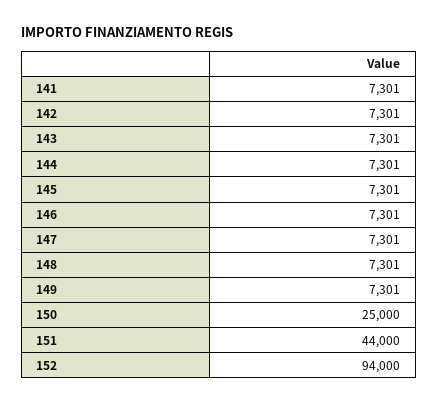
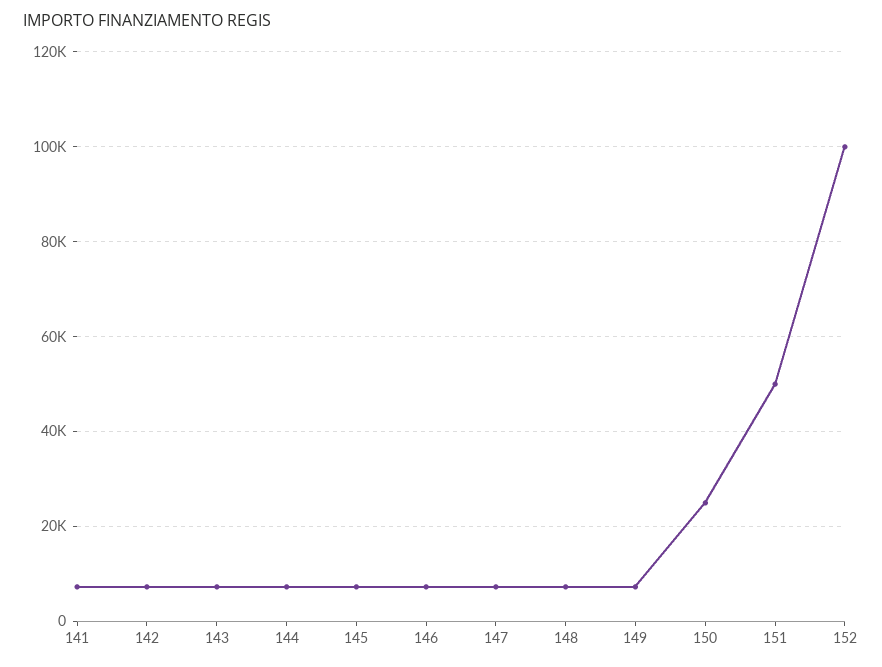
  {
    "141": 7301,
    "142": 7301,
    "143": 7301,
    "144": 7301,
    "145": 7301,
    "146": 7301,
    "147": 7301,
    "148": 7301,
    "149": 7301,
    "150": 25000,
-   "151": 44000,
+   "151": 50000,
-   "152": 94000
+   "152": 100000
  }

